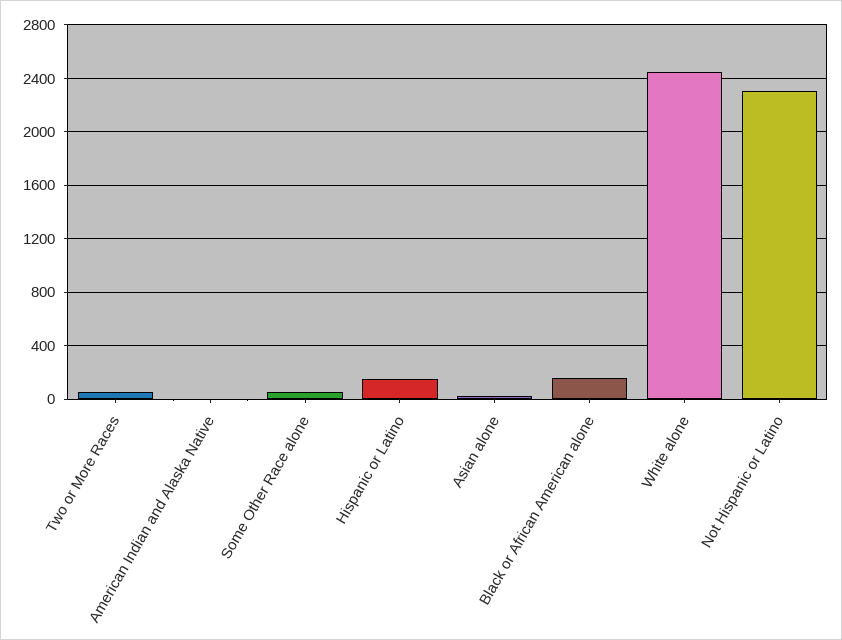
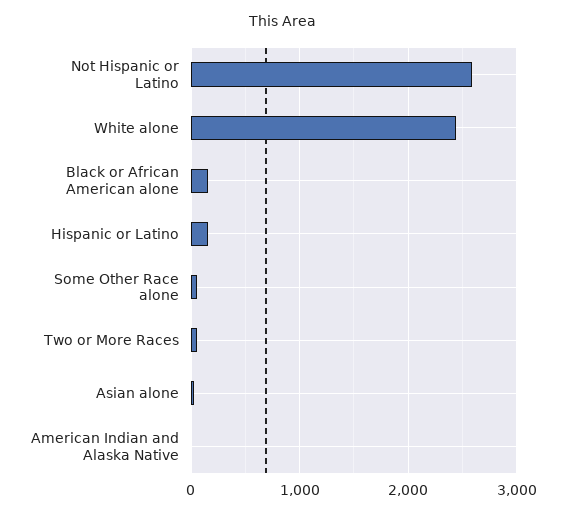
  {
    "Two or More Races": 50,
    "American Indian and Alaska Native": 0,
    "Some Other Race alone": 50,
    "Hispanic or Latino": 150,
    "Asian alone": 50,
    "Black or African American alone": 150,
    "White alone": 2450,
-   "Not Hispanic or Latino": 2300
+   "Not Hispanic or Latino": 2600
  }

